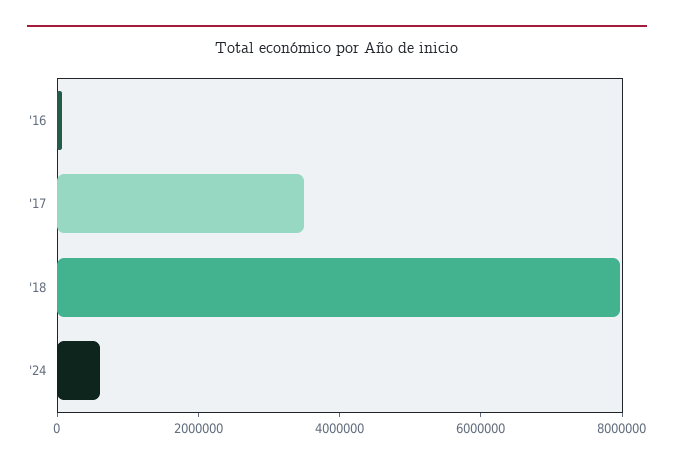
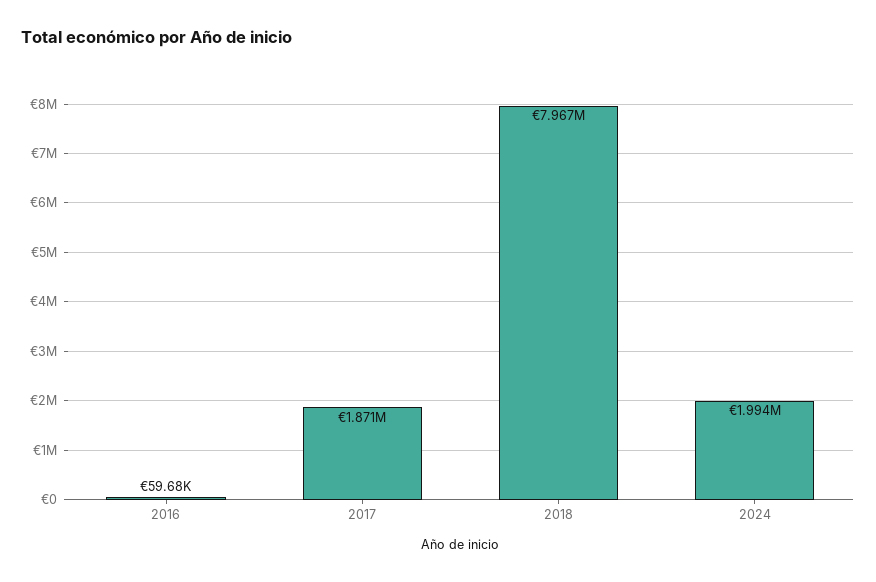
  {
    "'16": 59680,
-   "'17": 3500000,
+   "'17": 1871000,
    "'18": 7967000,
-   "'24": 500000
+   "'24": 1994000
  }

